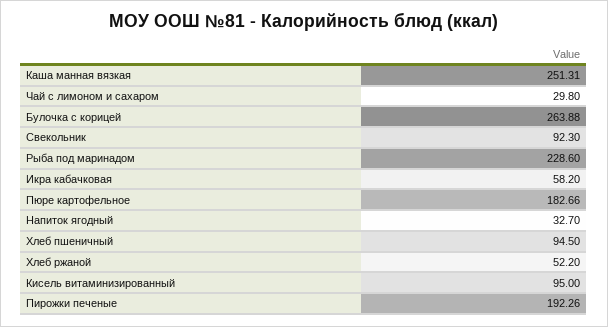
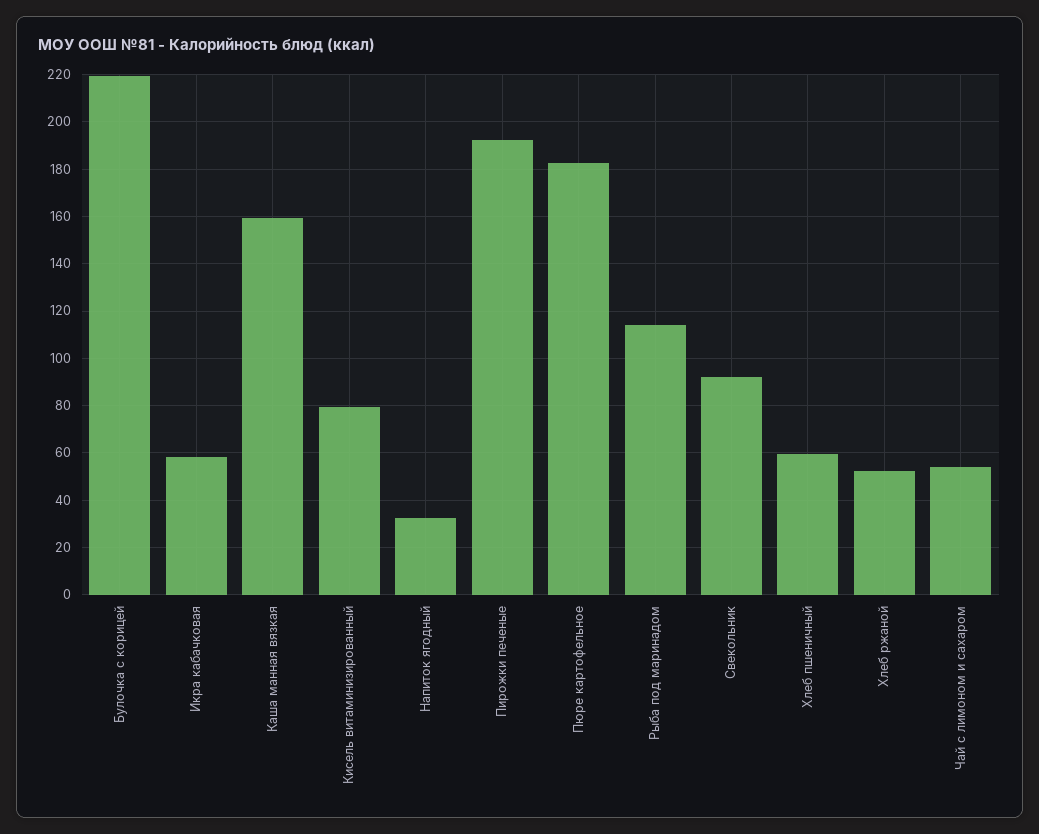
  {
-   "Каша манная вязкая": 251.31,
+   "Каша манная вязкая": 160,
-   "Чай с лимоном и сахаром": 29.8,
+   "Чай с лимоном и сахаром": 55,
-   "Булочка с корицей": 263.88,
+   "Булочка с корицей": 220,
    "Свекольник": 92.3,
-   "Рыба под маринадом": 228.6,
+   "Рыба под маринадом": 115,
    "Икра кабачковая": 58.2,
    "Пюре картофельное": 182.66,
    "Напиток ягодный": 32.7,
-   "Хлеб пшеничный": 94.5,
+   "Хлеб пшеничный": 60,
    "Хлеб ржаной": 52.2,
-   "Кисель витаминизированный": 95,
+   "Кисель витаминизированный": 80,
    "Пирожки печеные": 192.26
  }

